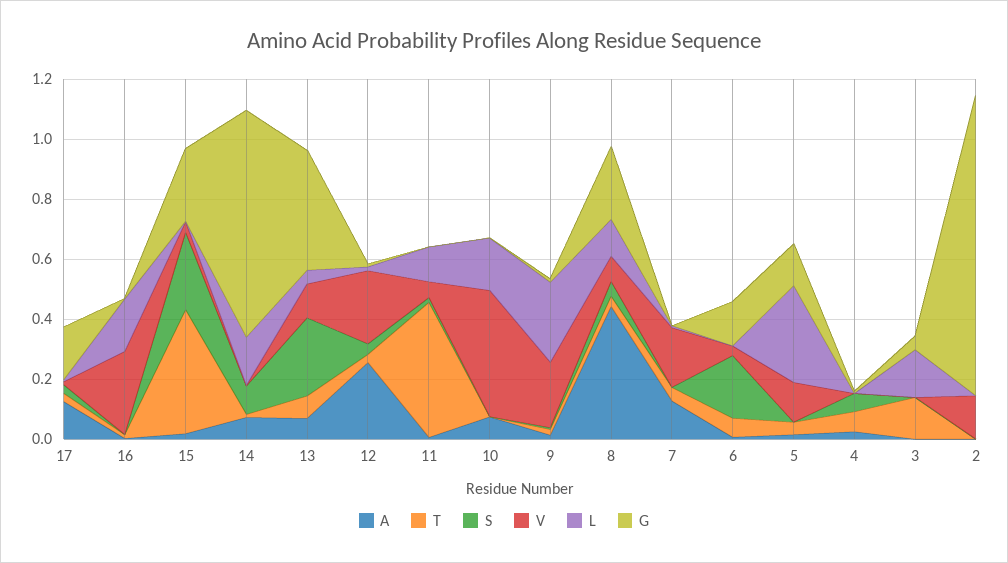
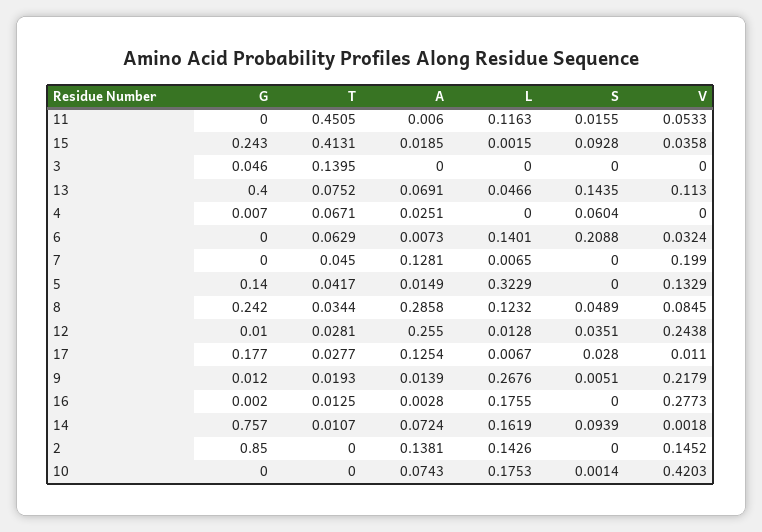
  {
    "A": {
      "17": 0.1254,
      "16": 0.0028,
      "15": 0.0185,
      "14": 0.0724,
      "13": 0.0691,
      "12": 0.255,
      "11": 0.006,
      "10": 0.0743,
      "9": 0.0139,
-     "8": 0.45,
+     "8": 0.2858,
      "7": 0.1281,
      "6": 0.0073,
      "5": 0.0149,
      "4": 0.0251,
      "3": 0,
-     "2": 0
+     "2": 0.1381
    },
    "T": {
      "17": 0.0277,
      "16": 0.0125,
      "15": 0.4131,
      "14": 0.0107,
      "13": 0.0752,
      "12": 0.0281,
      "11": 0.4505,
      "10": 0,
      "9": 0.0193,
      "8": 0.0344,
      "7": 0.045,
      "6": 0.0629,
      "5": 0.0417,
      "4": 0.0671,
      "3": 0.1395,
      "2": 0
    },
    "S": {
      "17": 0.028,
      "16": 0,
-     "15": 0.25,
+     "15": 0.0928,
      "14": 0.0939,
-     "13": 0.25,
+     "13": 0.1435,
      "12": 0.0351,
      "11": 0.0155,
      "10": 0.0014,
      "9": 0.0051,
      "8": 0.0489,
      "7": 0,
      "6": 0.2088,
      "5": 0,
      "4": 0.0604,
      "3": 0,
      "2": 0
    },
    "V": {
      "17": 0.011,
      "16": 0.2773,
      "15": 0.0358,
      "14": 0.0018,
      "13": 0.113,
      "12": 0.2438,
      "11": 0.0533,
      "10": 0.4203,
      "9": 0.2179,
      "8": 0.0845,
      "7": 0.199,
      "6": 0.0324,
      "5": 0.1329,
      "4": 0,
      "3": 0,
      "2": 0.1452
    },
    "L": {
      "17": 0.0067,
      "16": 0.1755,
      "15": 0.0015,
      "14": 0.1619,
      "13": 0.0466,
      "12": 0.0128,
      "11": 0.1163,
      "10": 0.1753,
      "9": 0.2676,
      "8": 0.1232,
      "7": 0.0065,
-     "6": 0,
+     "6": 0.1401,
      "5": 0.3229,
      "4": 0,
-     "3": 0.15,
+     "3": 0,
-     "2": 0
+     "2": 0.1426
    },
    "G": {
      "17": 0.177,
      "16": 0.002,
      "15": 0.243,
      "14": 0.757,
      "13": 0.4,
      "12": 0.01,
      "11": 0,
      "10": 0,
      "9": 0.012,
      "8": 0.242,
      "7": 0,
-     "6": 0.15,
+     "6": 0,
      "5": 0.14,
      "4": 0.007,
      "3": 0.046,
-     "2": 1
+     "2": 0.85
    }
  }

